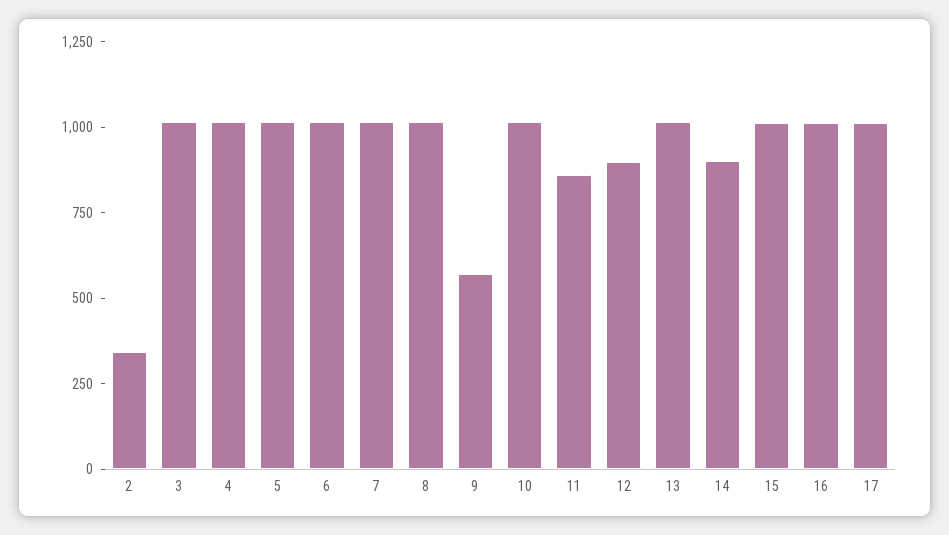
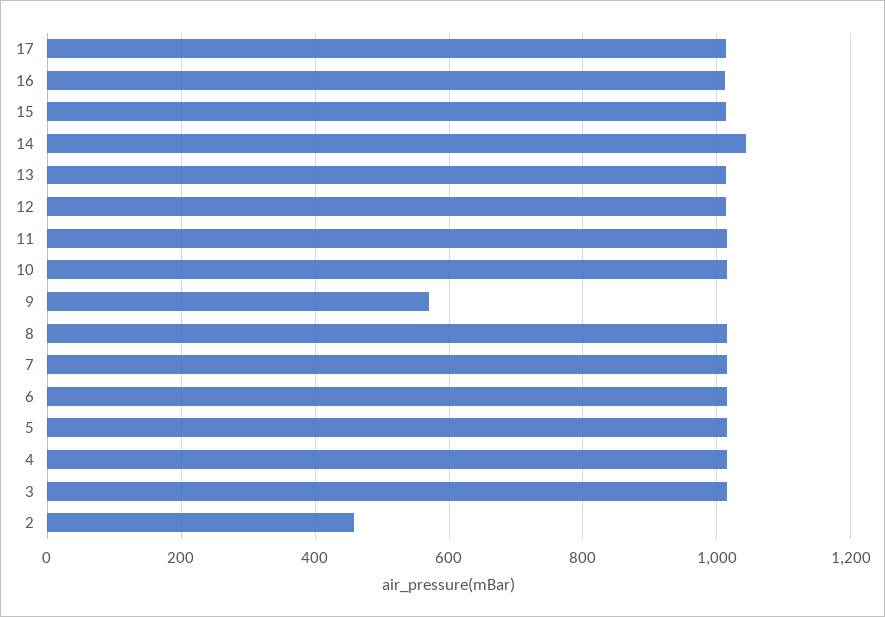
  {
-   "2": 350,
+   "2": 460,
    "3": 1020,
    "4": 1020,
    "5": 1020,
    "6": 1020,
    "7": 1020,
    "8": 1020,
    "9": 560,
    "10": 1020,
-   "11": 850,
+   "11": 1020,
-   "12": 900,
+   "12": 1020,
    "13": 1020,
-   "14": 900,
+   "14": 1040,
    "15": 1020,
    "16": 1020,
    "17": 1020
  }

